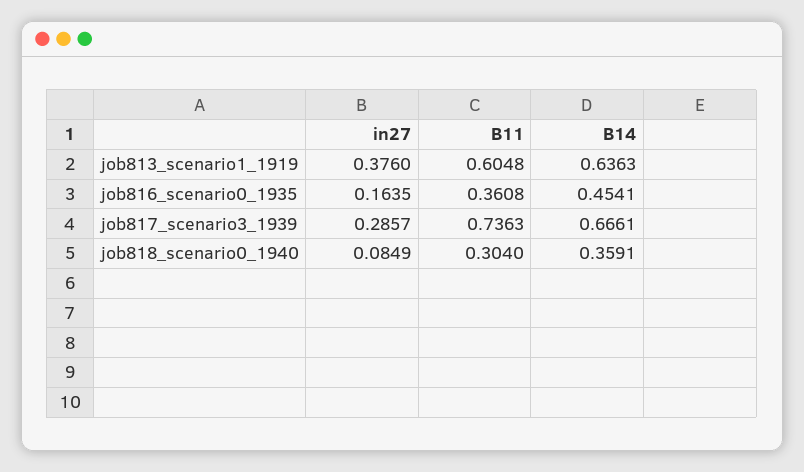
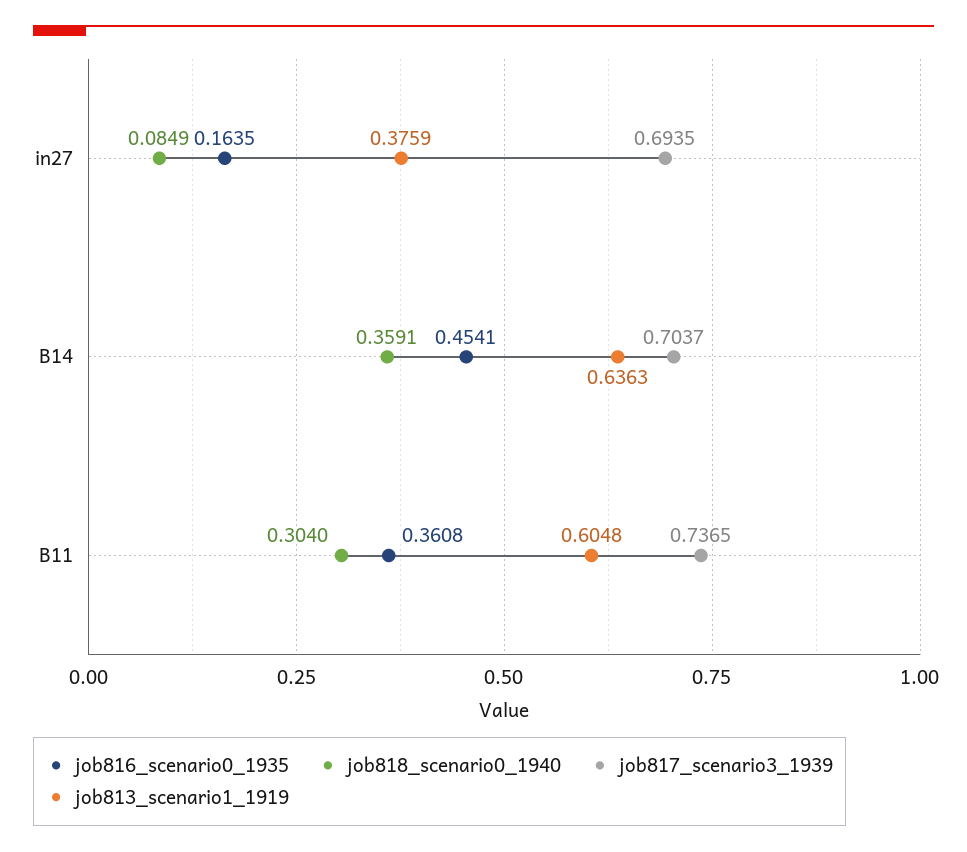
  {
    "job813_scenario1_1919": {
-     "in27": 0.376,
+     "in27": 0.3759,
      "B11": 0.6048,
      "B14": 0.6363
    },
    "job816_scenario0_1935": {
      "in27": 0.1635,
      "B11": 0.3608,
      "B14": 0.4541
    },
    "job817_scenario3_1939": {
-     "in27": 0.2857,
+     "in27": 0.6935,
-     "B11": 0.7363,
+     "B11": 0.7365,
-     "B14": 0.6661
+     "B14": 0.7037
    },
    "job818_scenario0_1940": {
      "in27": 0.0849,
      "B11": 0.304,
      "B14": 0.3591
    }
  }

